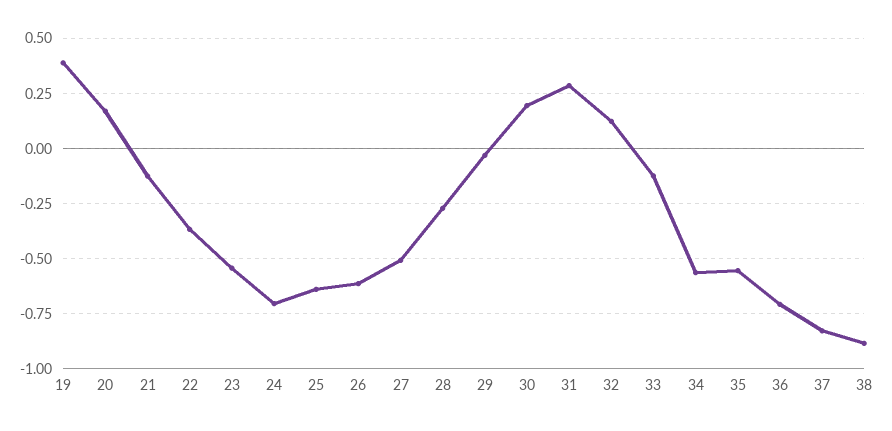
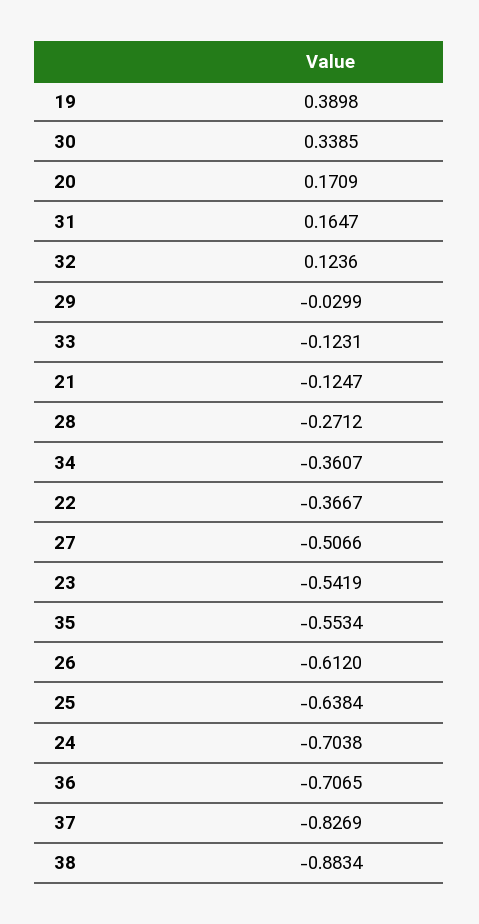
  {
    "19": 0.3898,
    "20": 0.1709,
    "21": -0.1247,
    "22": -0.3667,
    "23": -0.5419,
    "24": -0.7038,
    "25": -0.6384,
    "26": -0.612,
    "27": -0.5066,
    "28": -0.2712,
    "29": -0.0299,
-   "30": 0.2,
+   "30": 0.3385,
-   "31": 0.3,
+   "31": 0.1647,
    "32": 0.1236,
    "33": -0.1231,
-   "34": -0.55,
+   "34": -0.3607,
    "35": -0.5534,
    "36": -0.7065,
    "37": -0.8269,
    "38": -0.8834
  }

